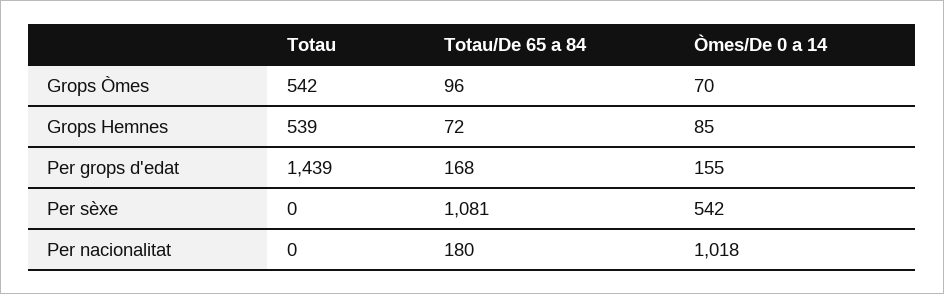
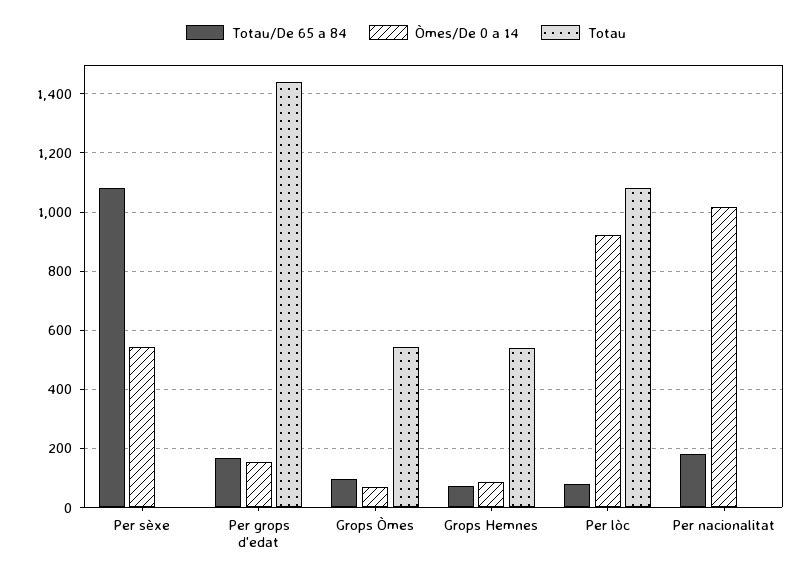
  {
    "Totau": {
      "Grops Òmes": 542,
      "Grops Hemnes": 539,
      "Per grops d'edat": 1439,
      "Per sèxe": 0,
-     "Per nacionalitat": 0
+     "Per nacionalitat": 0,
+     "Per lòc": 1075
    },
    "Totau/De 65 a 84": {
      "Grops Òmes": 96,
      "Grops Hemnes": 72,
      "Per grops d'edat": 168,
      "Per sèxe": 1081,
-     "Per nacionalitat": 180
+     "Per nacionalitat": 180,
+     "Per lòc": 75
    },
    "Òmes/De 0 a 14": {
      "Grops Òmes": 70,
      "Grops Hemnes": 85,
      "Per grops d'edat": 155,
      "Per sèxe": 542,
-     "Per nacionalitat": 1018
+     "Per nacionalitat": 1018,
+     "Per lòc": 925
    }
  }

